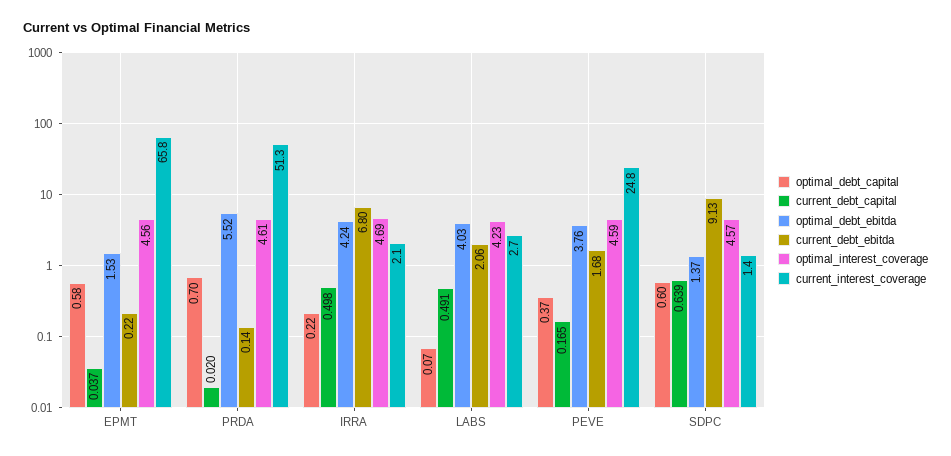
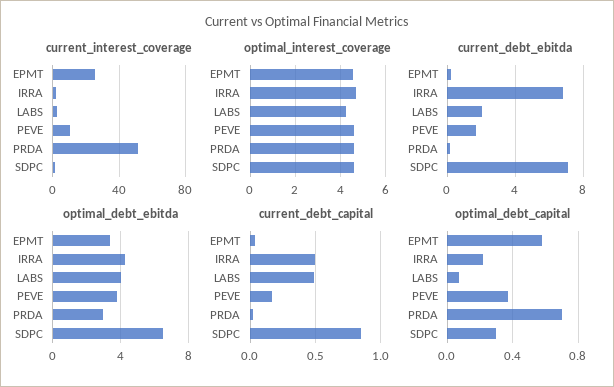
  {
    "optimal_debt_capital": {
      "EPMT": 0.58,
      "PRDA": 0.7,
      "IRRA": 0.22,
      "LABS": 0.07,
      "PEVE": 0.37,
-     "SDPC": 0.6
+     "SDPC": 0.3
    },
    "current_debt_capital": {
      "EPMT": 0.037,
      "PRDA": 0.02,
      "IRRA": 0.498,
      "LABS": 0.491,
      "PEVE": 0.165,
-     "SDPC": 0.639
+     "SDPC": 0.85
    },
    "optimal_debt_ebitda": {
-     "EPMT": 1.53,
+     "EPMT": 3.5,
-     "PRDA": 5.52,
+     "PRDA": 3,
      "IRRA": 4.24,
      "LABS": 4.03,
      "PEVE": 3.76,
-     "SDPC": 1.37
+     "SDPC": 6.5
    },
    "current_debt_ebitda": {
      "EPMT": 0.22,
      "PRDA": 0.14,
      "IRRA": 6.8,
      "LABS": 2.06,
      "PEVE": 1.68,
-     "SDPC": 9.13
+     "SDPC": 7
    },
    "optimal_interest_coverage": {
      "EPMT": 4.56,
      "PRDA": 4.61,
      "IRRA": 4.69,
      "LABS": 4.23,
      "PEVE": 4.59,
      "SDPC": 4.57
    },
    "current_interest_coverage": {
-     "EPMT": 65.8,
+     "EPMT": 25,
      "PRDA": 51.3,
      "IRRA": 2.1,
      "LABS": 2.7,
-     "PEVE": 24.8,
+     "PEVE": 10,
      "SDPC": 1.4
    }
  }

